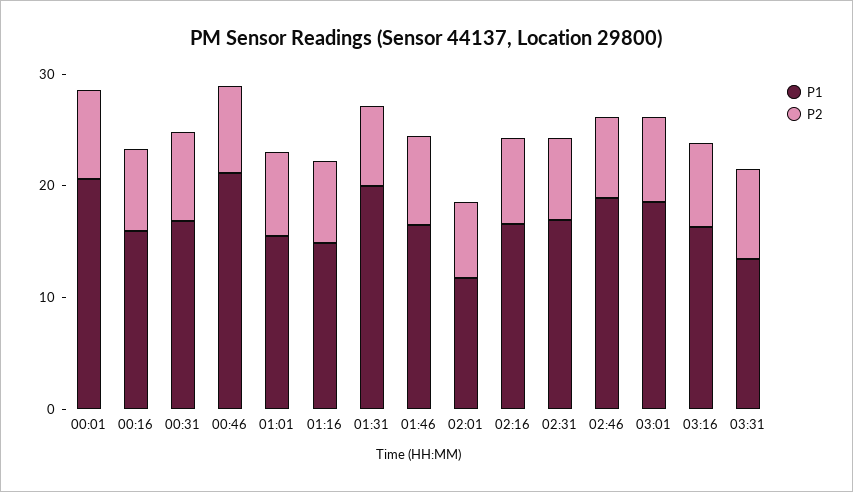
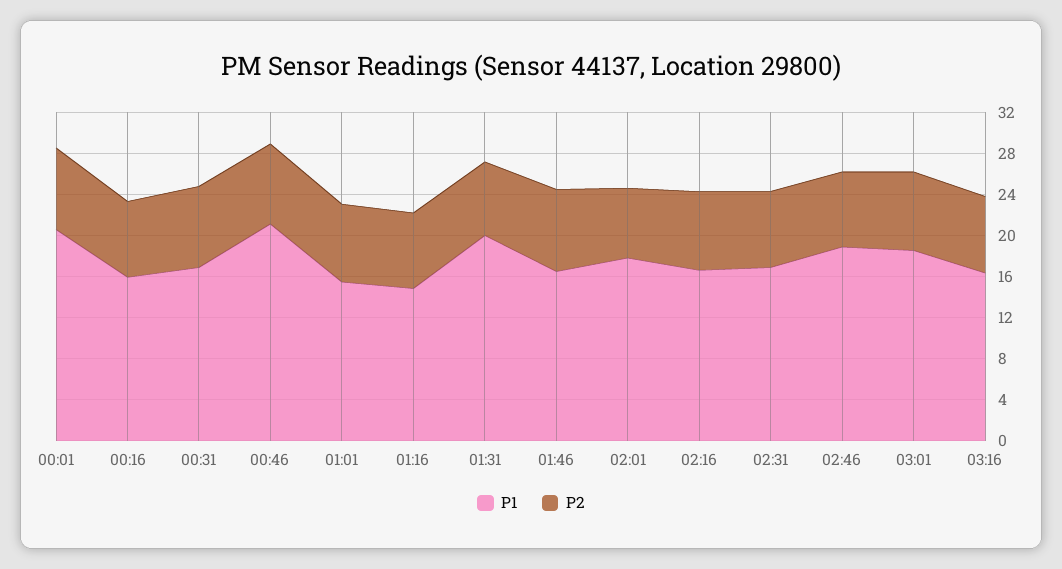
  {
    "P1": {
      "00:01": 21,
      "00:16": 16,
      "00:31": 17,
      "00:46": 21,
      "01:01": 15,
      "01:16": 15,
      "01:31": 20,
      "01:46": 17,
-     "02:01": 12,
+     "02:01": 18,
      "02:16": 17,
      "02:31": 17,
      "02:46": 19,
      "03:01": 19,
-     "03:16": 16,
+     "03:16": 16
-     "03:31": 14
    },
    "P2": {
      "00:01": 8,
      "00:16": 7,
      "00:31": 8,
      "00:46": 8,
      "01:01": 8,
      "01:16": 7,
      "01:31": 7,
      "01:46": 8,
      "02:01": 7,
      "02:16": 8,
      "02:31": 7,
      "02:46": 7,
      "03:01": 8,
-     "03:16": 7,
+     "03:16": 7
-     "03:31": 8
    }
  }

